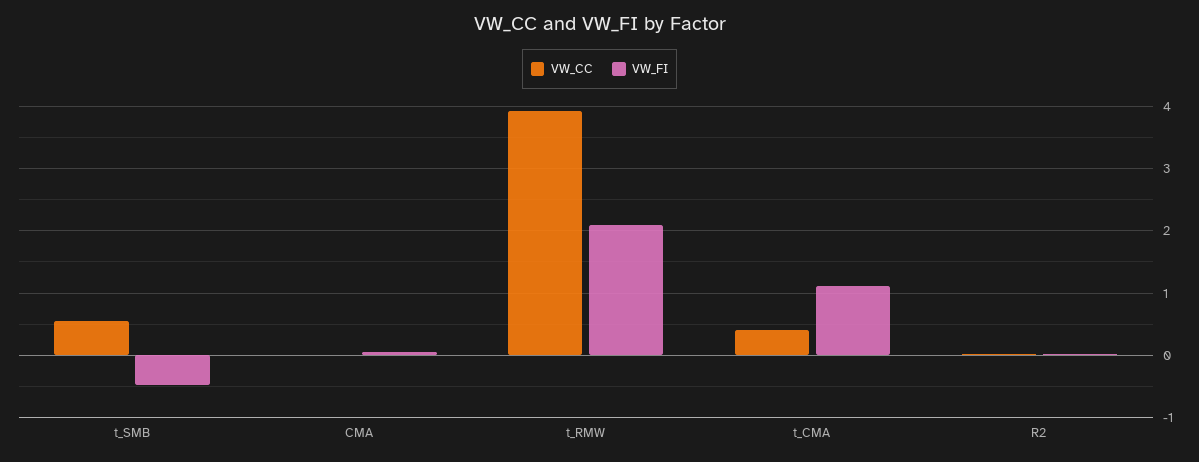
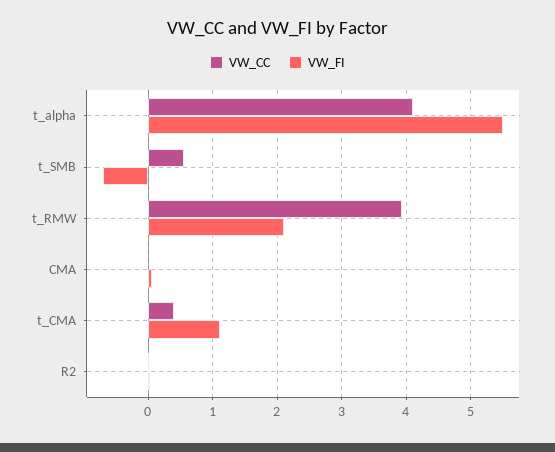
  {
    "VW_CC": {
      "t_SMB": 0.6,
      "CMA": 0,
      "t_RMW": 3.9,
      "t_CMA": 0.4,
-     "R2": 0
+     "R2": 0,
+     "t_alpha": 4.1
    },
    "VW_FI": {
-     "t_SMB": -0.5,
+     "t_SMB": -0.7,
      "CMA": 0.1,
      "t_RMW": 2.1,
      "t_CMA": 1.1,
-     "R2": 0
+     "R2": 0,
+     "t_alpha": 5.5
    }
  }

